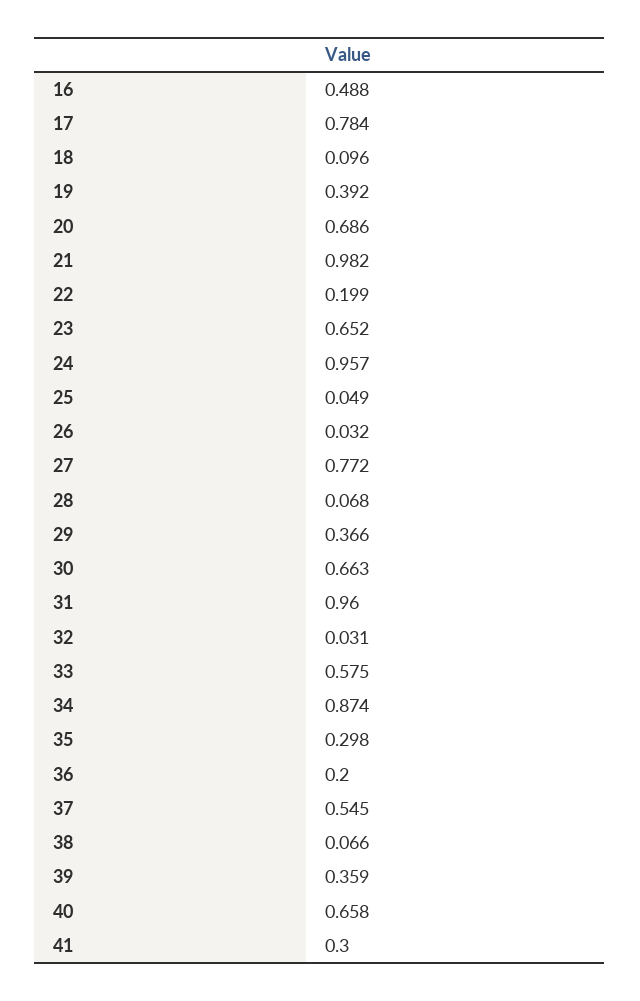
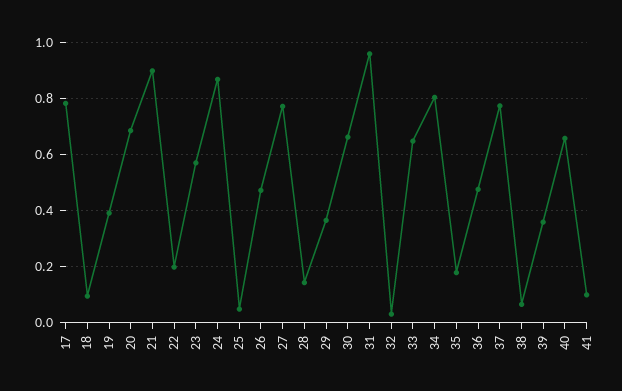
  {
-   "16": 0.488,
    "17": 0.784,
    "18": 0.096,
    "19": 0.392,
    "20": 0.686,
-   "21": 0.982,
+   "21": 0.9,
    "22": 0.199,
-   "23": 0.652,
+   "23": 0.575,
-   "24": 0.957,
+   "24": 0.875,
    "25": 0.049,
-   "26": 0.032,
+   "26": 0.475,
    "27": 0.772,
-   "28": 0.068,
+   "28": 0.15,
    "29": 0.366,
    "30": 0.663,
    "31": 0.96,
    "32": 0.031,
-   "33": 0.575,
+   "33": 0.65,
-   "34": 0.874,
+   "34": 0.8,
-   "35": 0.298,
+   "35": 0.175,
-   "36": 0.2,
+   "36": 0.475,
-   "37": 0.545,
+   "37": 0.775,
    "38": 0.066,
    "39": 0.359,
    "40": 0.658,
-   "41": 0.3
+   "41": 0.1
  }

